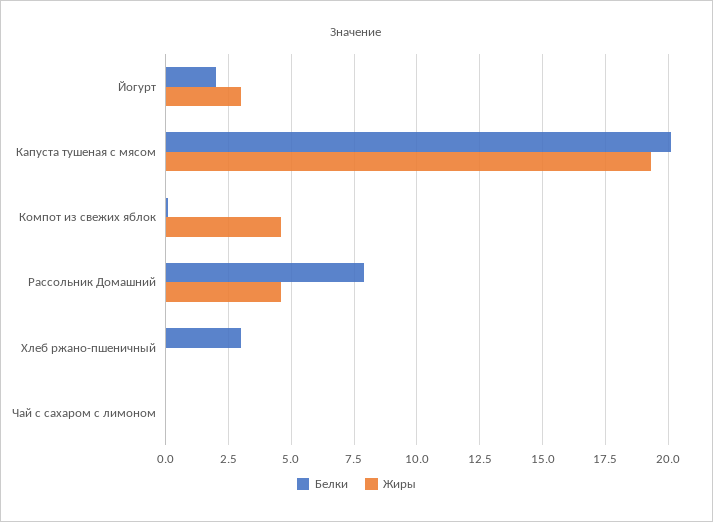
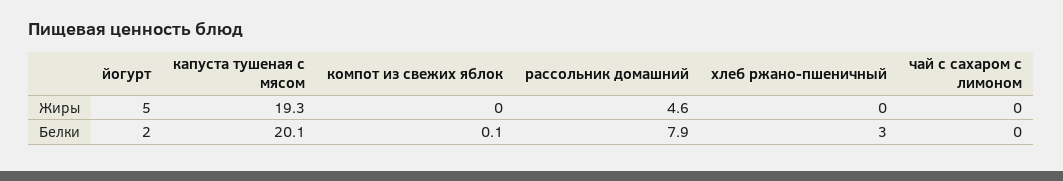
  {
    "Белки": {
      "Йогурт": 2,
      "Капуста тушеная с мясом": 20.1,
      "Компот из свежих яблок": 0.1,
      "Рассольник Домашний": 7.9,
      "Хлеб ржано-пшеничный": 3,
      "Чай с сахаром с лимоном": 0
    },
    "Жиры": {
-     "Йогурт": 3,
+     "Йогурт": 5,
      "Капуста тушеная с мясом": 19.3,
-     "Компот из свежих яблок": 4.5,
+     "Компот из свежих яблок": 0,
      "Рассольник Домашний": 4.6,
      "Хлеб ржано-пшеничный": 0,
      "Чай с сахаром с лимоном": 0
    }
  }

